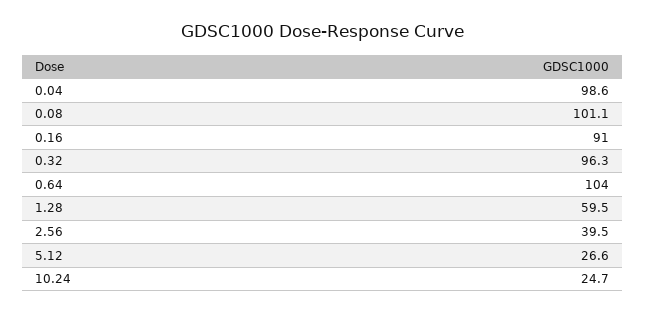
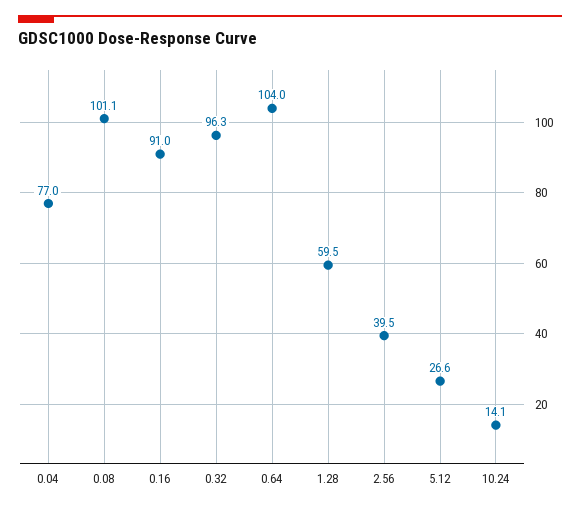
  {
-   "0.04": 98.6,
+   "0.04": 77,
    "0.08": 101.1,
    "0.16": 91,
    "0.32": 96.3,
    "0.64": 104,
    "1.28": 59.5,
    "2.56": 39.5,
    "5.12": 26.6,
-   "10.24": 24.7
+   "10.24": 14.1
  }

